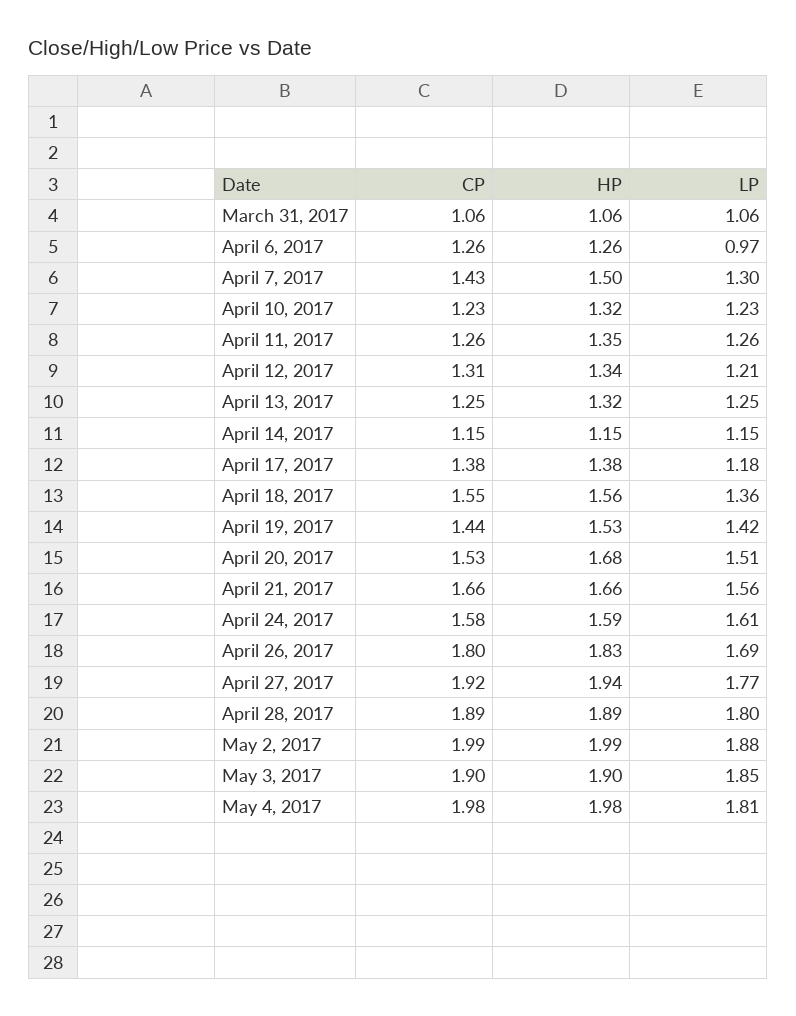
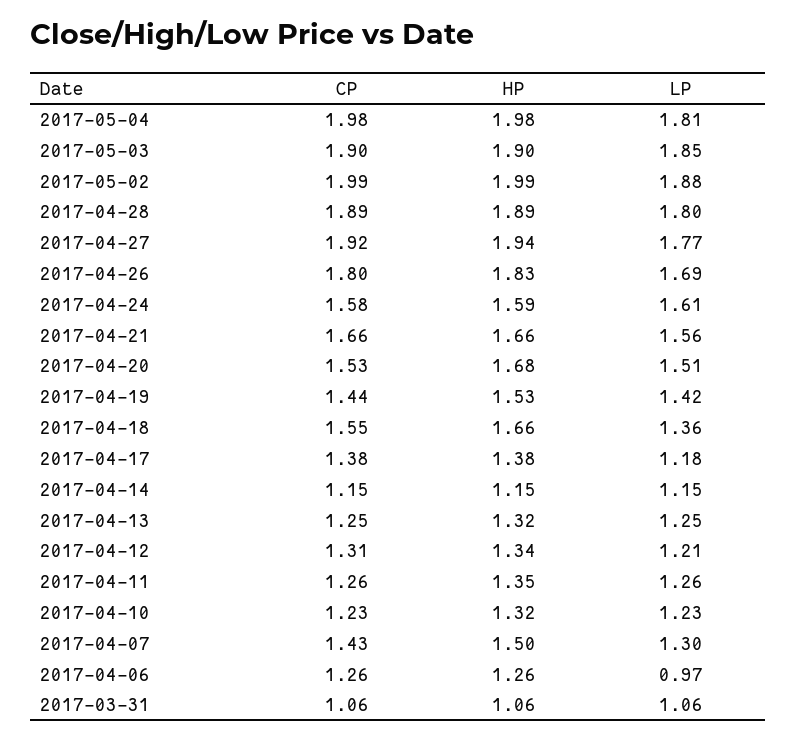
  {
    "CP": {
      "March 31, 2017": 1.06,
      "April 6, 2017": 1.26,
      "April 7, 2017": 1.43,
      "April 10, 2017": 1.23,
      "April 11, 2017": 1.26,
      "April 12, 2017": 1.31,
      "April 13, 2017": 1.25,
      "April 14, 2017": 1.15,
      "April 17, 2017": 1.38,
      "April 18, 2017": 1.55,
      "April 19, 2017": 1.44,
      "April 20, 2017": 1.53,
      "April 21, 2017": 1.66,
      "April 24, 2017": 1.58,
      "April 26, 2017": 1.8,
      "April 27, 2017": 1.92,
      "April 28, 2017": 1.89,
      "May 2, 2017": 1.99,
      "May 3, 2017": 1.9,
      "May 4, 2017": 1.98
    },
    "HP": {
      "March 31, 2017": 1.06,
      "April 6, 2017": 1.26,
      "April 7, 2017": 1.5,
      "April 10, 2017": 1.32,
      "April 11, 2017": 1.35,
      "April 12, 2017": 1.34,
      "April 13, 2017": 1.32,
      "April 14, 2017": 1.15,
      "April 17, 2017": 1.38,
-     "April 18, 2017": 1.56,
+     "April 18, 2017": 1.66,
      "April 19, 2017": 1.53,
      "April 20, 2017": 1.68,
      "April 21, 2017": 1.66,
      "April 24, 2017": 1.59,
      "April 26, 2017": 1.83,
      "April 27, 2017": 1.94,
      "April 28, 2017": 1.89,
      "May 2, 2017": 1.99,
      "May 3, 2017": 1.9,
      "May 4, 2017": 1.98
    },
    "LP": {
      "March 31, 2017": 1.06,
      "April 6, 2017": 0.97,
      "April 7, 2017": 1.3,
      "April 10, 2017": 1.23,
      "April 11, 2017": 1.26,
      "April 12, 2017": 1.21,
      "April 13, 2017": 1.25,
      "April 14, 2017": 1.15,
      "April 17, 2017": 1.18,
      "April 18, 2017": 1.36,
      "April 19, 2017": 1.42,
      "April 20, 2017": 1.51,
      "April 21, 2017": 1.56,
      "April 24, 2017": 1.61,
      "April 26, 2017": 1.69,
      "April 27, 2017": 1.77,
      "April 28, 2017": 1.8,
      "May 2, 2017": 1.88,
      "May 3, 2017": 1.85,
      "May 4, 2017": 1.81
    }
  }

